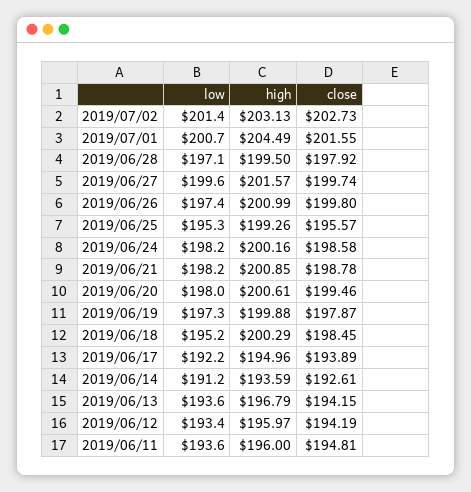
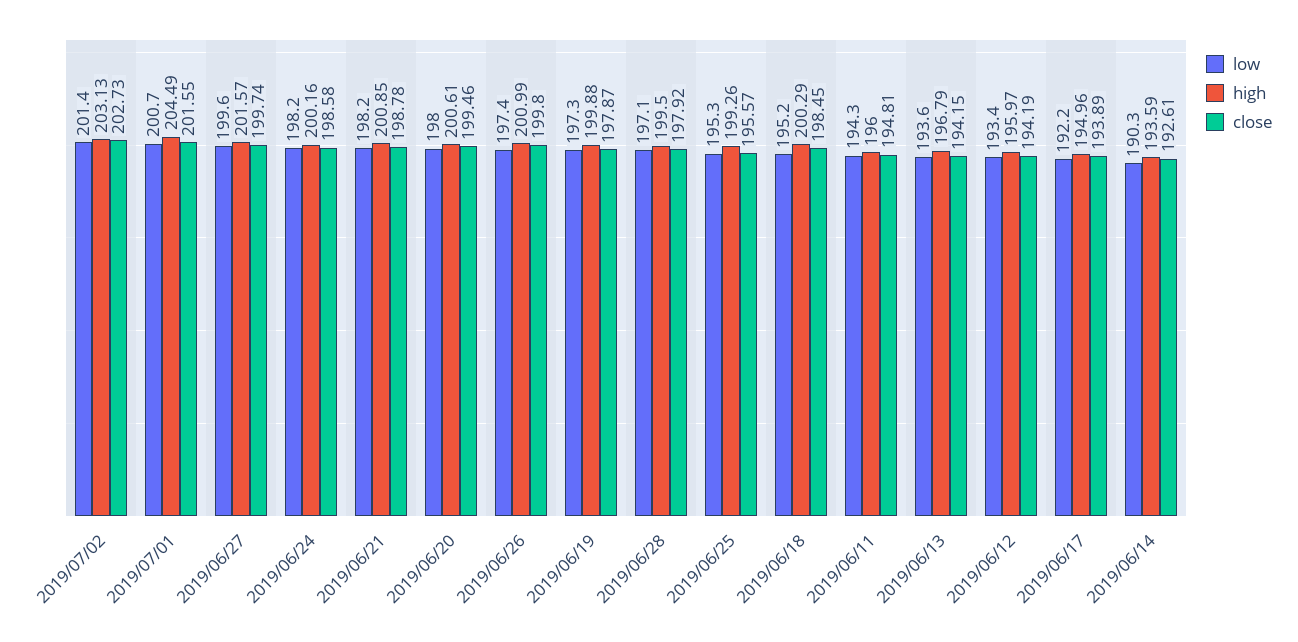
  {
    "low": {
      "2019/07/02": 201.4,
      "2019/07/01": 200.7,
      "2019/06/28": 197.1,
      "2019/06/27": 199.6,
      "2019/06/26": 197.4,
      "2019/06/25": 195.3,
      "2019/06/24": 198.2,
      "2019/06/21": 198.2,
      "2019/06/20": 198,
      "2019/06/19": 197.3,
      "2019/06/18": 195.2,
      "2019/06/17": 192.2,
-     "2019/06/14": 191.2,
+     "2019/06/14": 190.3,
      "2019/06/13": 193.6,
      "2019/06/12": 193.4,
-     "2019/06/11": 193.6
+     "2019/06/11": 194.3
    },
    "high": {
      "2019/07/02": 203.13,
      "2019/07/01": 204.49,
      "2019/06/28": 199.5,
      "2019/06/27": 201.57,
      "2019/06/26": 200.99,
      "2019/06/25": 199.26,
      "2019/06/24": 200.16,
      "2019/06/21": 200.85,
      "2019/06/20": 200.61,
      "2019/06/19": 199.88,
      "2019/06/18": 200.29,
      "2019/06/17": 194.96,
      "2019/06/14": 193.59,
      "2019/06/13": 196.79,
      "2019/06/12": 195.97,
      "2019/06/11": 196
    },
    "close": {
      "2019/07/02": 202.73,
      "2019/07/01": 201.55,
      "2019/06/28": 197.92,
      "2019/06/27": 199.74,
      "2019/06/26": 199.8,
      "2019/06/25": 195.57,
      "2019/06/24": 198.58,
      "2019/06/21": 198.78,
      "2019/06/20": 199.46,
      "2019/06/19": 197.87,
      "2019/06/18": 198.45,
      "2019/06/17": 193.89,
      "2019/06/14": 192.61,
      "2019/06/13": 194.15,
      "2019/06/12": 194.19,
      "2019/06/11": 194.81
    }
  }

